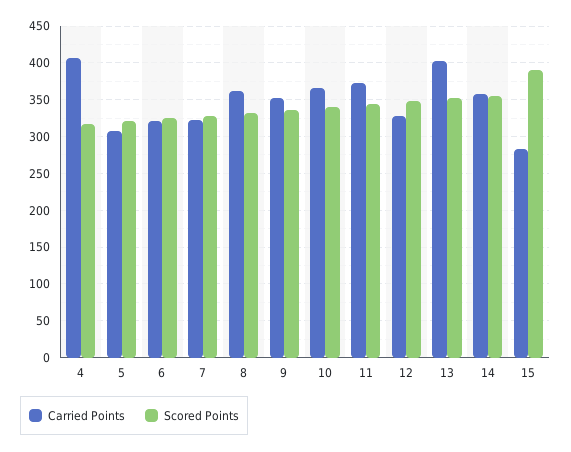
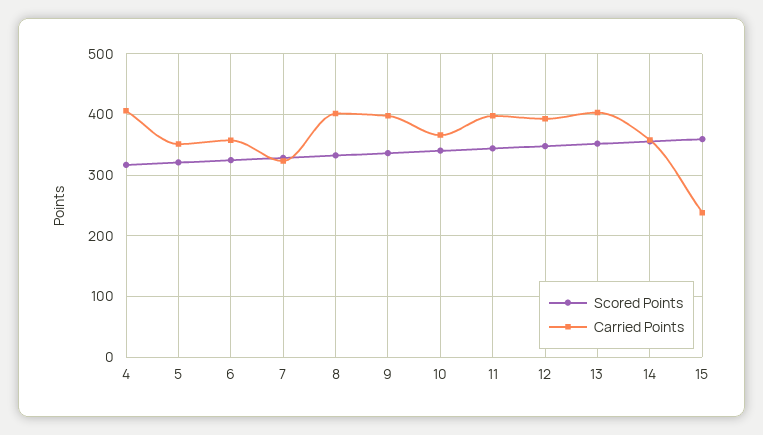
  {
    "Carried Points": {
      "4": 410,
-     "5": 310,
+     "5": 350,
-     "6": 320,
+     "6": 360,
      "7": 320,
-     "8": 360,
+     "8": 400,
-     "9": 350,
+     "9": 400,
      "10": 370,
-     "11": 370,
+     "11": 400,
-     "12": 330,
+     "12": 390,
      "13": 400,
      "14": 360,
-     "15": 280
+     "15": 240
    },
    "Scored Points": {
      "4": 320,
      "5": 320,
      "6": 320,
      "7": 330,
      "8": 330,
      "9": 340,
      "10": 340,
      "11": 340,
      "12": 350,
      "13": 350,
      "14": 360,
-     "15": 390
+     "15": 360
    }
  }

